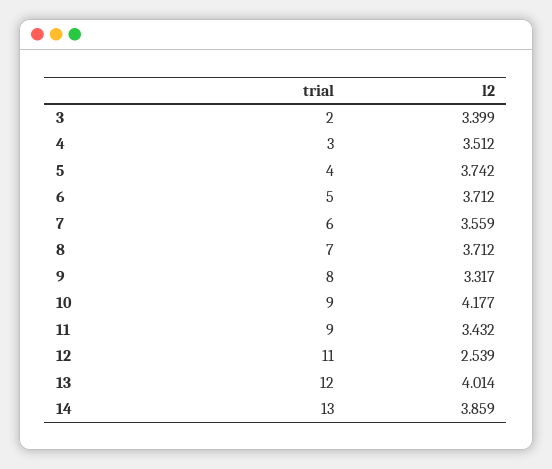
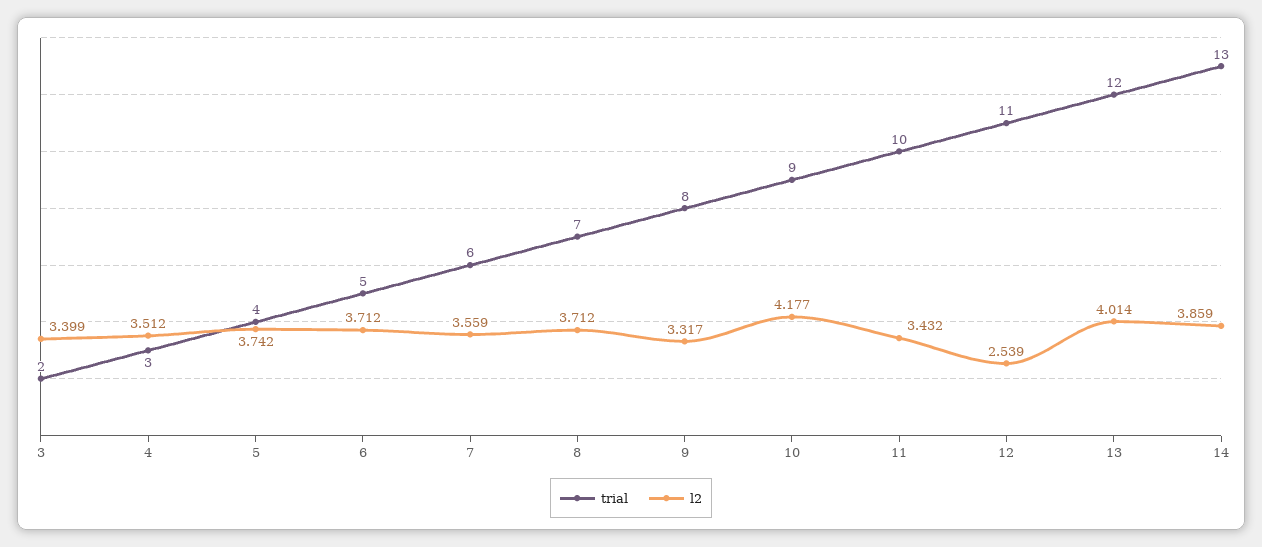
  {
    "trial": {
      "3": 2,
      "4": 3,
      "5": 4,
      "6": 5,
      "7": 6,
      "8": 7,
      "9": 8,
      "10": 9,
-     "11": 9,
+     "11": 10,
      "12": 11,
      "13": 12,
      "14": 13
    },
    "l2": {
      "3": 3.399,
      "4": 3.512,
      "5": 3.742,
      "6": 3.712,
      "7": 3.559,
      "8": 3.712,
      "9": 3.317,
      "10": 4.177,
      "11": 3.432,
      "12": 2.539,
      "13": 4.014,
      "14": 3.859
    }
  }

